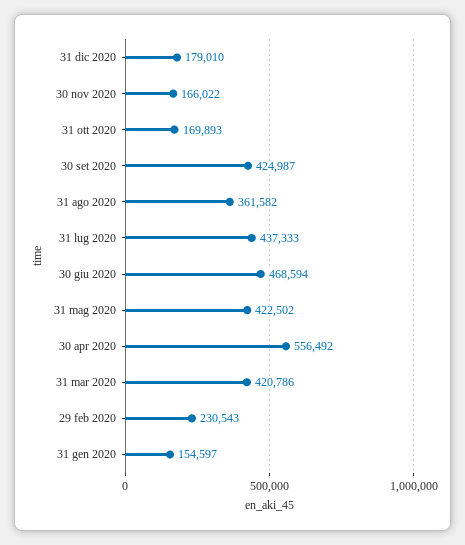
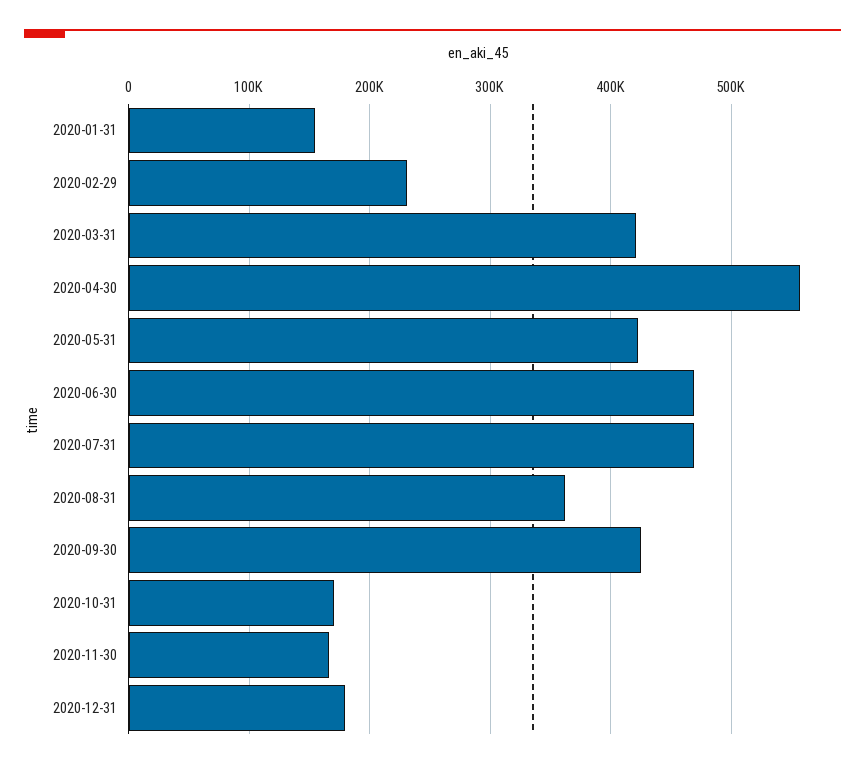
  {
    "31 dic 2020": 179010,
    "30 nov 2020": 166022,
    "31 ott 2020": 169893,
    "30 set 2020": 424987,
    "31 ago 2020": 361582,
-   "31 lug 2020": 437333,
+   "31 lug 2020": 470000,
    "30 giu 2020": 468594,
    "31 mag 2020": 422502,
    "30 apr 2020": 556492,
    "31 mar 2020": 420786,
    "29 feb 2020": 230543,
    "31 gen 2020": 154597
  }

